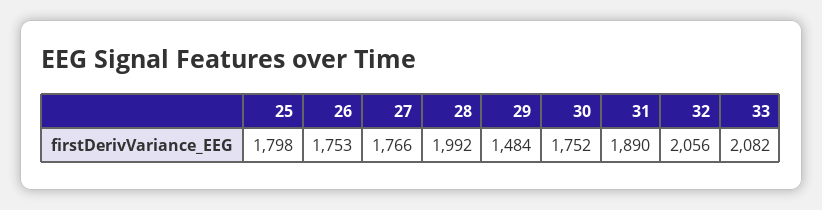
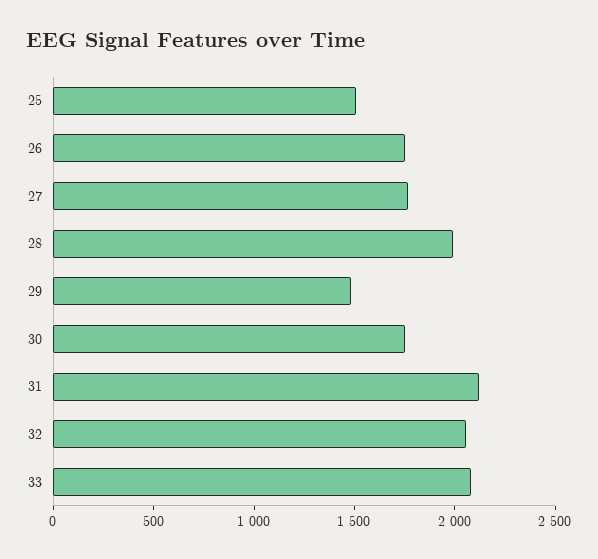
  {
-   "25": 1798,
+   "25": 1500,
    "26": 1753,
    "27": 1766,
    "28": 1992,
    "29": 1484,
    "30": 1752,
-   "31": 1890,
+   "31": 2100,
    "32": 2056,
    "33": 2082
  }

